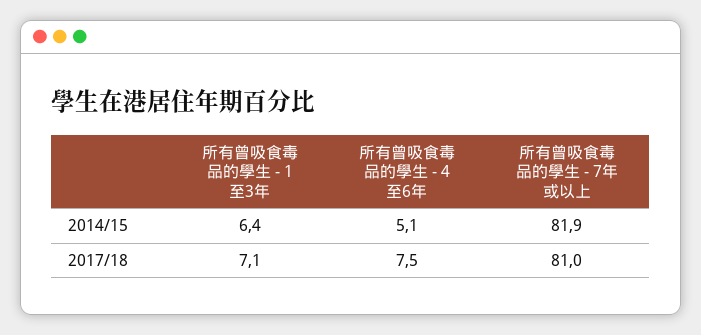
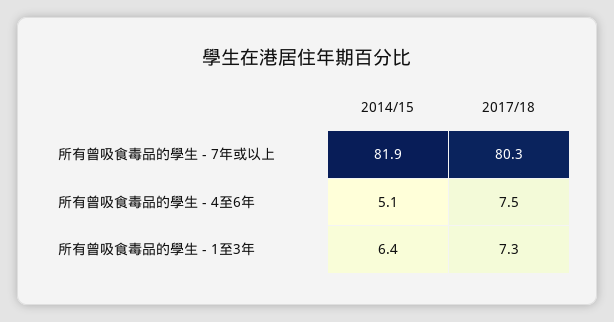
  {
    "所有曾吸食毒品的學生 - 1至3年": {
      "2014/15": 6.4,
-     "2017/18": 7.1
+     "2017/18": 7.3
    },
    "所有曾吸食毒品的學生 - 4至6年": {
      "2014/15": 5.1,
      "2017/18": 7.5
    },
    "所有曾吸食毒品的學生 - 7年或以上": {
      "2014/15": 81.9,
-     "2017/18": 81
+     "2017/18": 80.3
    }
  }

